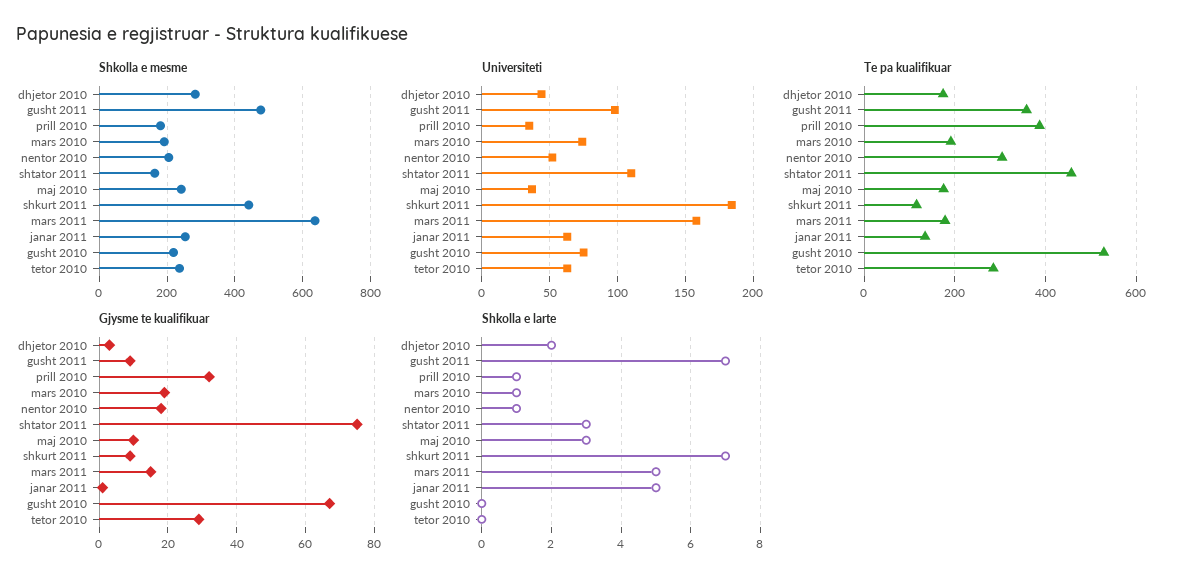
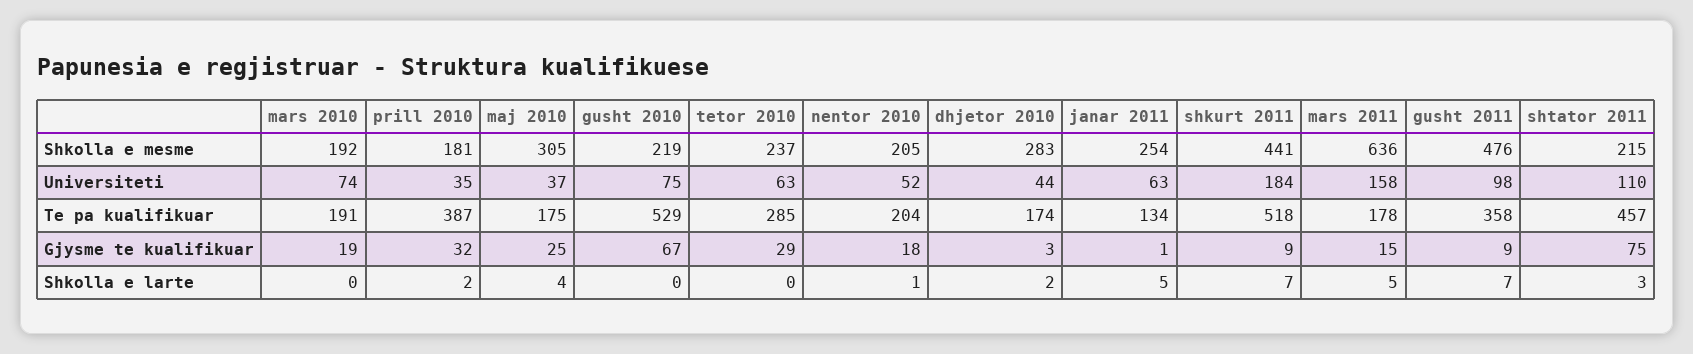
  {
    "Shkolla e mesme": {
      "dhjetor 2010": 283,
      "gusht 2011": 476,
      "prill 2010": 181,
      "mars 2010": 192,
      "nentor 2010": 205,
-     "shtator 2011": 160,
+     "shtator 2011": 215,
-     "maj 2010": 240,
+     "maj 2010": 305,
      "shkurt 2011": 441,
      "mars 2011": 636,
      "janar 2011": 254,
      "gusht 2010": 219,
      "tetor 2010": 237
    },
    "Universiteti": {
      "dhjetor 2010": 44,
      "gusht 2011": 98,
      "prill 2010": 35,
      "mars 2010": 74,
      "nentor 2010": 52,
      "shtator 2011": 110,
      "maj 2010": 37,
      "shkurt 2011": 184,
      "mars 2011": 158,
      "janar 2011": 63,
      "gusht 2010": 75,
      "tetor 2010": 63
    },
    "Te pa kualifikuar": {
      "dhjetor 2010": 174,
      "gusht 2011": 358,
      "prill 2010": 387,
      "mars 2010": 191,
-     "nentor 2010": 300,
+     "nentor 2010": 204,
      "shtator 2011": 457,
      "maj 2010": 175,
-     "shkurt 2011": 120,
+     "shkurt 2011": 518,
      "mars 2011": 178,
      "janar 2011": 134,
      "gusht 2010": 529,
      "tetor 2010": 285
    },
    "Gjysme te kualifikuar": {
      "dhjetor 2010": 3,
      "gusht 2011": 9,
      "prill 2010": 32,
      "mars 2010": 19,
      "nentor 2010": 18,
      "shtator 2011": 75,
-     "maj 2010": 10,
+     "maj 2010": 25,
      "shkurt 2011": 9,
      "mars 2011": 15,
      "janar 2011": 1,
      "gusht 2010": 67,
      "tetor 2010": 29
    },
    "Shkolla e larte": {
      "dhjetor 2010": 2,
      "gusht 2011": 7,
-     "prill 2010": 1,
+     "prill 2010": 2,
-     "mars 2010": 1,
+     "mars 2010": 0,
      "nentor 2010": 1,
      "shtator 2011": 3,
-     "maj 2010": 3,
+     "maj 2010": 4,
      "shkurt 2011": 7,
      "mars 2011": 5,
      "janar 2011": 5,
      "gusht 2010": 0,
      "tetor 2010": 0
    }
  }

